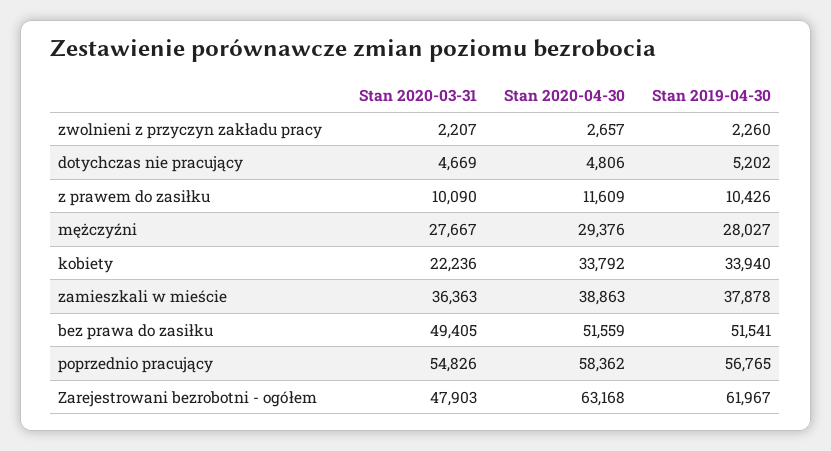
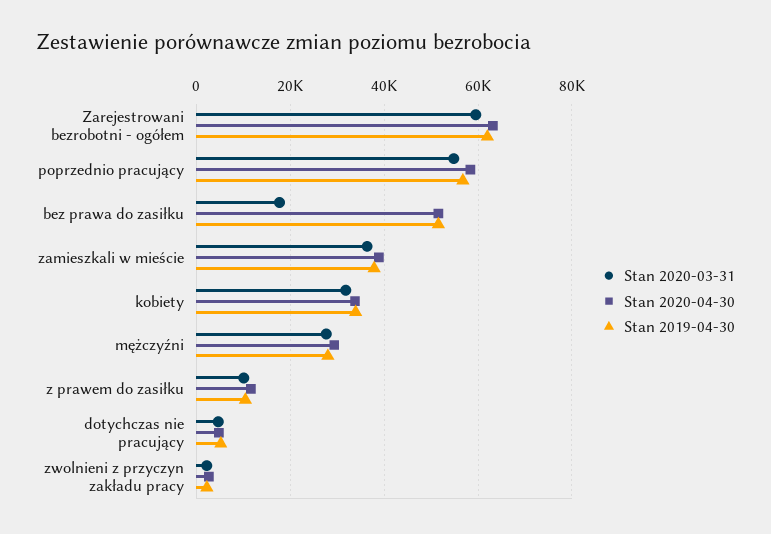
  {
    "Stan 2020-03-31": {
      "zwolnieni z przyczyn zakładu pracy": 2207,
      "dotychczas nie pracujący": 4669,
      "z prawem do zasiłku": 10090,
      "mężczyźni": 27667,
-     "kobiety": 22236,
+     "kobiety": 32000,
      "zamieszkali w mieście": 36363,
-     "bez prawa do zasiłku": 49405,
+     "bez prawa do zasiłku": 18000,
      "poprzednio pracujący": 54826,
-     "Zarejestrowani bezrobotni - ogółem": 47903
+     "Zarejestrowani bezrobotni - ogółem": 60000
    },
    "Stan 2020-04-30": {
      "zwolnieni z przyczyn zakładu pracy": 2657,
      "dotychczas nie pracujący": 4806,
      "z prawem do zasiłku": 11609,
      "mężczyźni": 29376,
      "kobiety": 33792,
      "zamieszkali w mieście": 38863,
      "bez prawa do zasiłku": 51559,
      "poprzednio pracujący": 58362,
      "Zarejestrowani bezrobotni - ogółem": 63168
    },
    "Stan 2019-04-30": {
      "zwolnieni z przyczyn zakładu pracy": 2260,
      "dotychczas nie pracujący": 5202,
      "z prawem do zasiłku": 10426,
      "mężczyźni": 28027,
      "kobiety": 33940,
      "zamieszkali w mieście": 37878,
      "bez prawa do zasiłku": 51541,
      "poprzednio pracujący": 56765,
      "Zarejestrowani bezrobotni - ogółem": 61967
    }
  }

